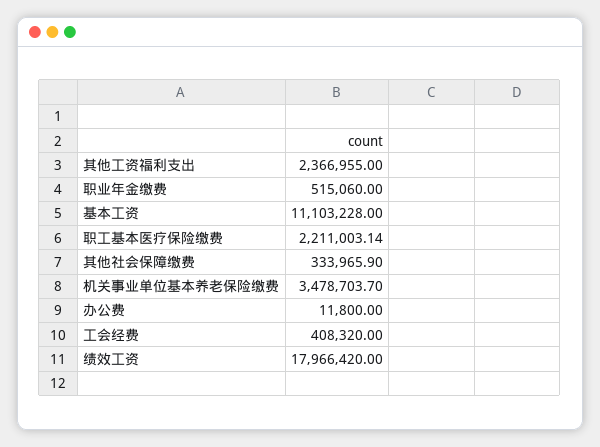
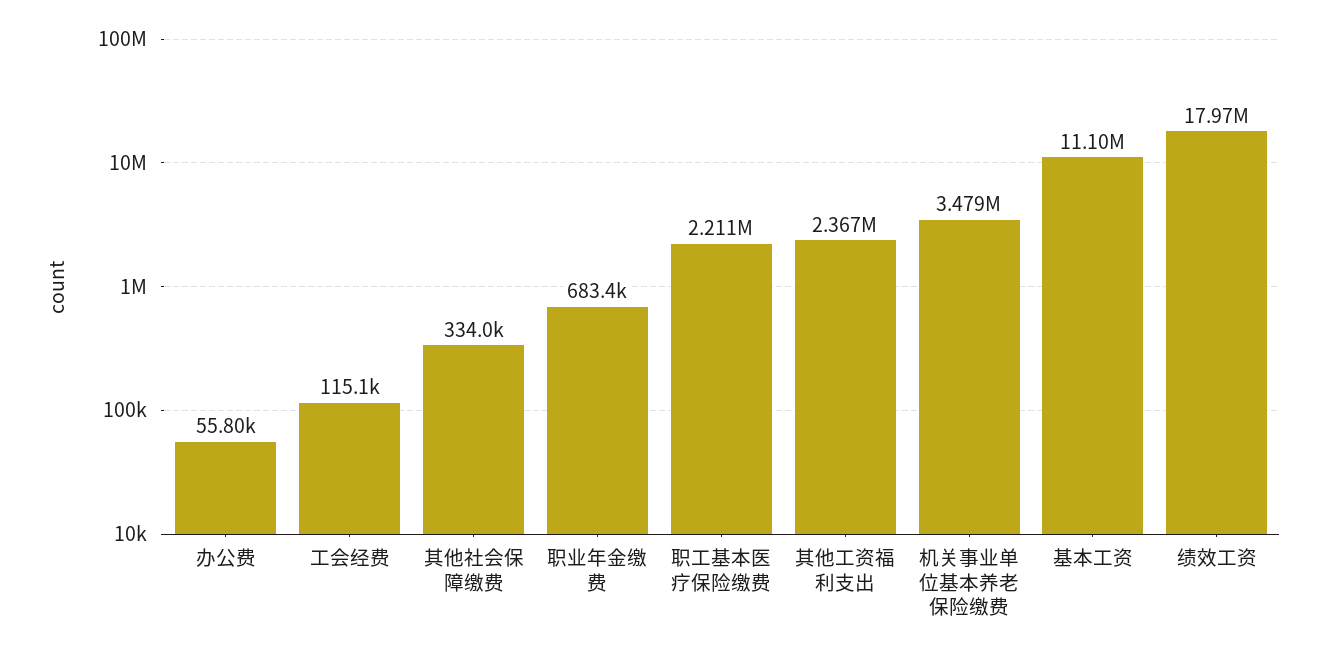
  {
    "其他工资福利支出": 2366955,
-   "职业年金缴费": 515060,
+   "职业年金缴费": 683400,
    "基本工资": 11103228,
    "职工基本医疗保险缴费": 2211003.14,
    "其他社会保障缴费": 333965.9,
    "机关事业单位基本养老保险缴费": 3478703.7,
-   "办公费": 11800,
+   "办公费": 55800,
-   "工会经费": 408320,
+   "工会经费": 115100,
    "绩效工资": 17966420
  }

